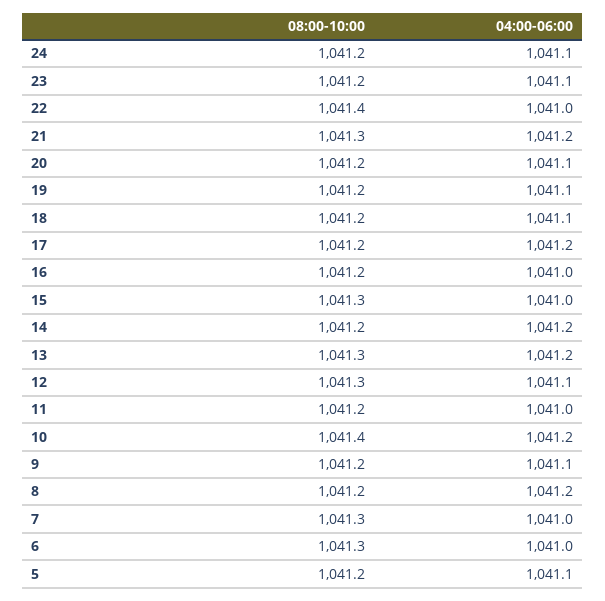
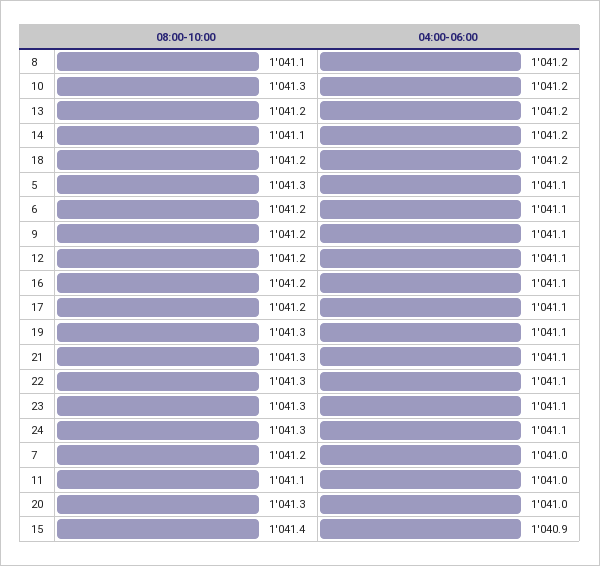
  {
    "08:00-10:00": {
-     "24": 1041.2,
+     "24": 1041.3,
-     "23": 1041.2,
+     "23": 1041.3,
-     "22": 1041.4,
+     "22": 1041.3,
      "21": 1041.3,
-     "20": 1041.2,
+     "20": 1041.3,
-     "19": 1041.2,
+     "19": 1041.3,
      "18": 1041.2,
      "17": 1041.2,
      "16": 1041.2,
-     "15": 1041.3,
+     "15": 1041.4,
-     "14": 1041.2,
+     "14": 1041.1,
-     "13": 1041.3,
+     "13": 1041.2,
-     "12": 1041.3,
+     "12": 1041.2,
-     "11": 1041.2,
+     "11": 1041.1,
-     "10": 1041.4,
+     "10": 1041.3,
      "9": 1041.2,
-     "8": 1041.2,
+     "8": 1041.1,
-     "7": 1041.3,
+     "7": 1041.2,
-     "6": 1041.3,
+     "6": 1041.2,
-     "5": 1041.2
+     "5": 1041.3
    },
    "04:00-06:00": {
      "24": 1041.1,
      "23": 1041.1,
-     "22": 1041,
+     "22": 1041.1,
-     "21": 1041.2,
+     "21": 1041.1,
-     "20": 1041.1,
+     "20": 1041,
      "19": 1041.1,
-     "18": 1041.1,
+     "18": 1041.2,
-     "17": 1041.2,
+     "17": 1041.1,
-     "16": 1041,
+     "16": 1041.1,
-     "15": 1041,
+     "15": 1040.9,
      "14": 1041.2,
      "13": 1041.2,
      "12": 1041.1,
      "11": 1041,
      "10": 1041.2,
      "9": 1041.1,
      "8": 1041.2,
      "7": 1041,
-     "6": 1041,
+     "6": 1041.1,
      "5": 1041.1
    }
  }

